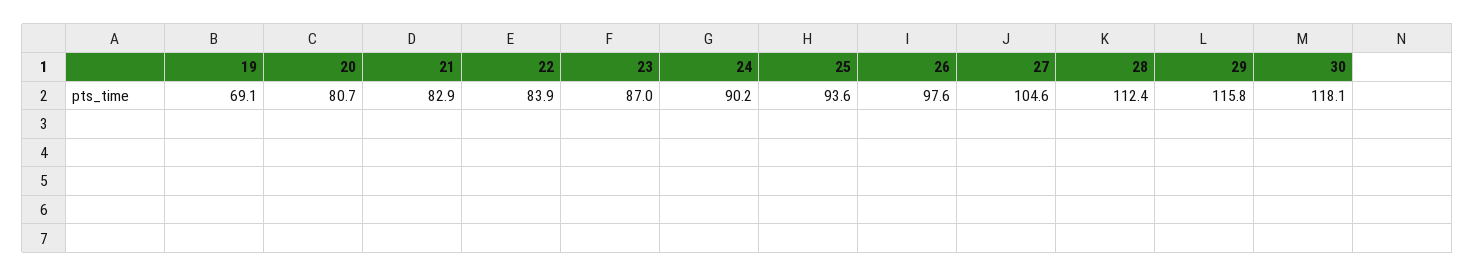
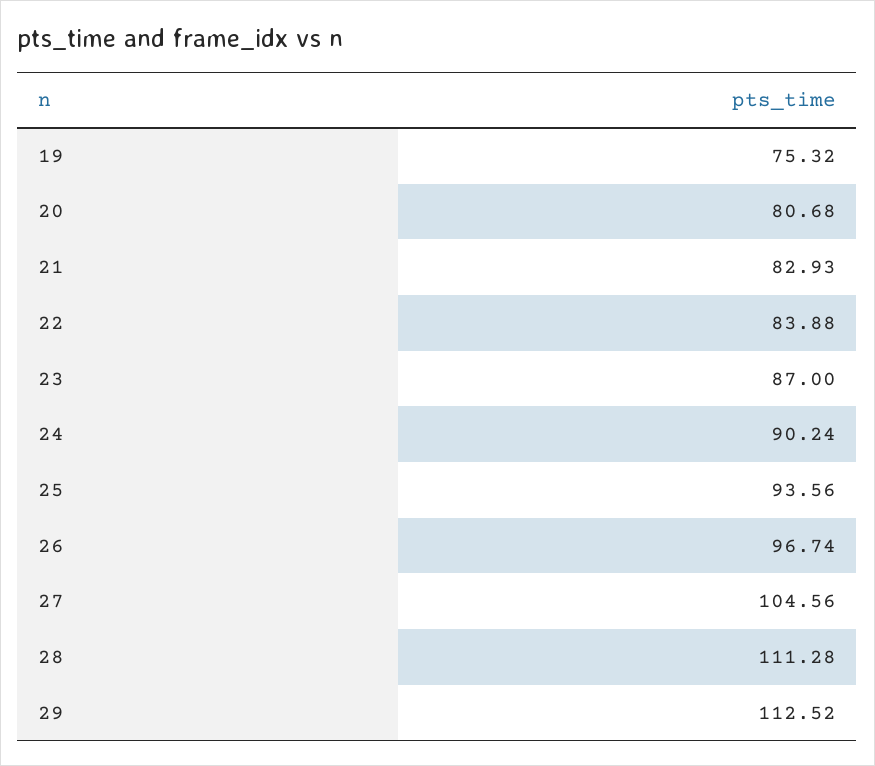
  {
-   "19": 69.1,
+   "19": 75.32,
    "20": 80.68,
    "21": 82.93,
    "22": 83.88,
    "23": 87,
    "24": 90.24,
    "25": 93.56,
-   "26": 97.6,
+   "26": 96.74,
    "27": 104.56,
-   "28": 112.4,
+   "28": 111.28,
-   "29": 115.8,
+   "29": 112.52
-   "30": 118.1
  }

